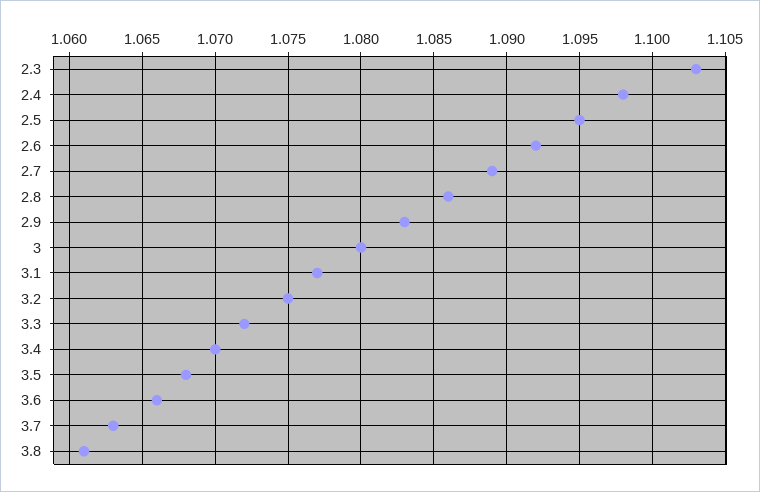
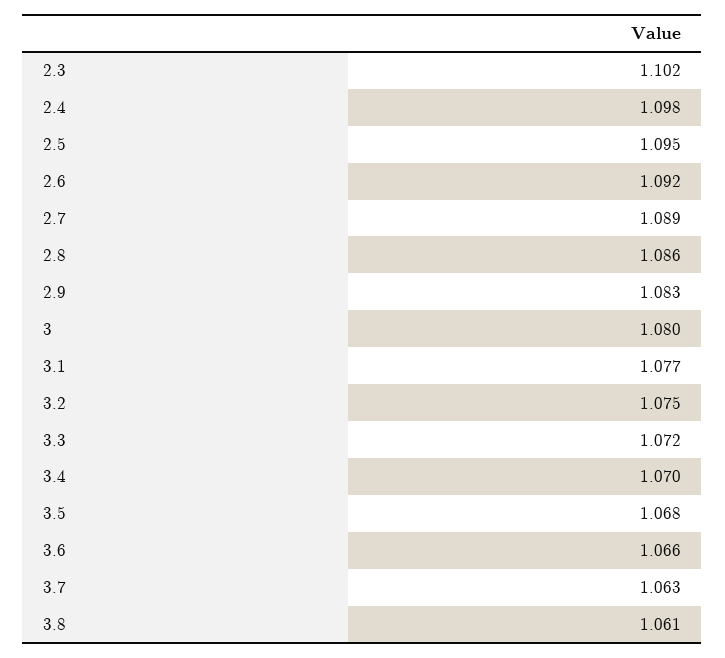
  {
-   "2.3": 1.103,
+   "2.3": 1.102,
    "2.4": 1.098,
    "2.5": 1.095,
    "2.6": 1.092,
    "2.7": 1.089,
    "2.8": 1.086,
    "2.9": 1.083,
    "3": 1.08,
    "3.1": 1.077,
    "3.2": 1.075,
    "3.3": 1.072,
    "3.4": 1.07,
    "3.5": 1.068,
    "3.6": 1.066,
    "3.7": 1.063,
    "3.8": 1.061
  }

